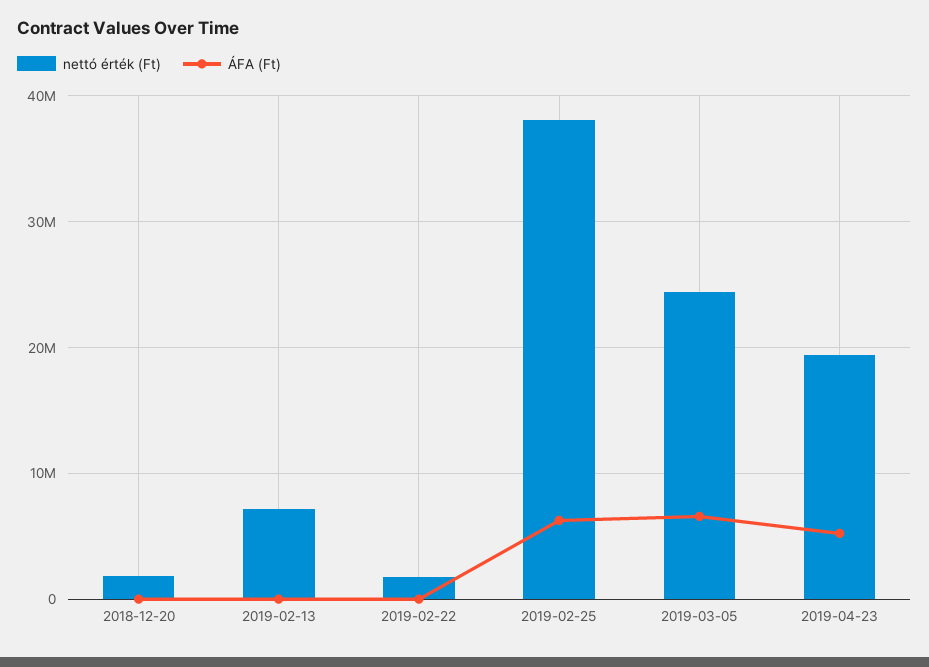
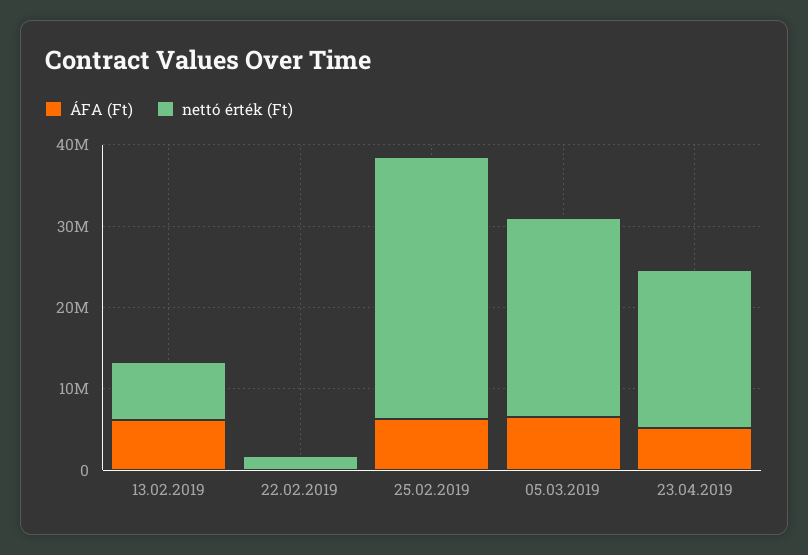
  {
    "nettó érték (Ft)": {
-     "2018-12-20": 2000000,
      "2019-02-13": 7000000,
      "2019-02-22": 2000000,
-     "2019-02-25": 38000000,
+     "2019-02-25": 32000000,
      "2019-03-05": 24000000,
      "2019-04-23": 19000000
    },
    "ÁFA (Ft)": {
-     "2018-12-20": 0,
-     "2019-02-13": 0,
+     "2019-02-13": 6000000,
      "2019-02-22": 0,
      "2019-02-25": 6000000,
      "2019-03-05": 7000000,
      "2019-04-23": 5000000
    }
  }

